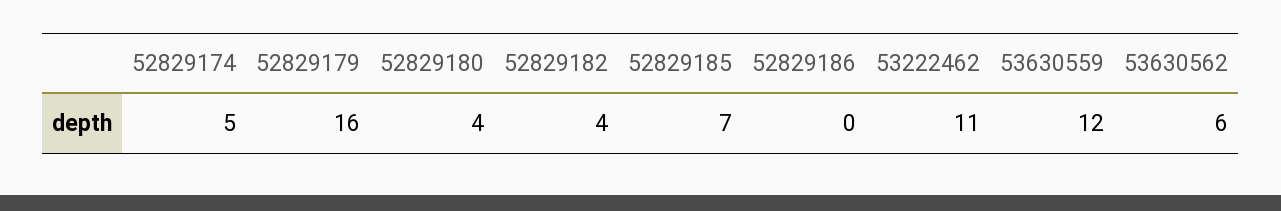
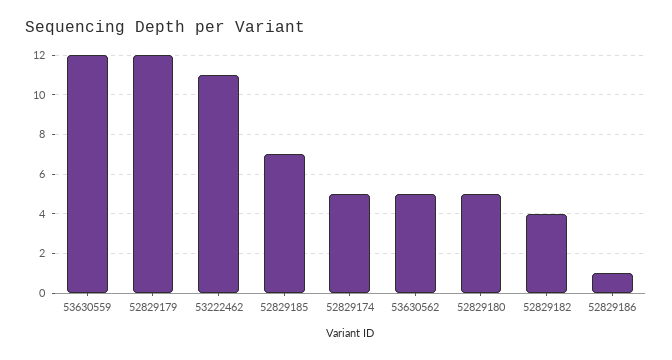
  {
    "52829174": 5,
-   "52829179": 16,
+   "52829179": 12,
-   "52829180": 4,
+   "52829180": 5,
    "52829182": 4,
    "52829185": 7,
-   "52829186": 0,
+   "52829186": 1,
    "53222462": 11,
    "53630559": 12,
-   "53630562": 6
+   "53630562": 5
  }

